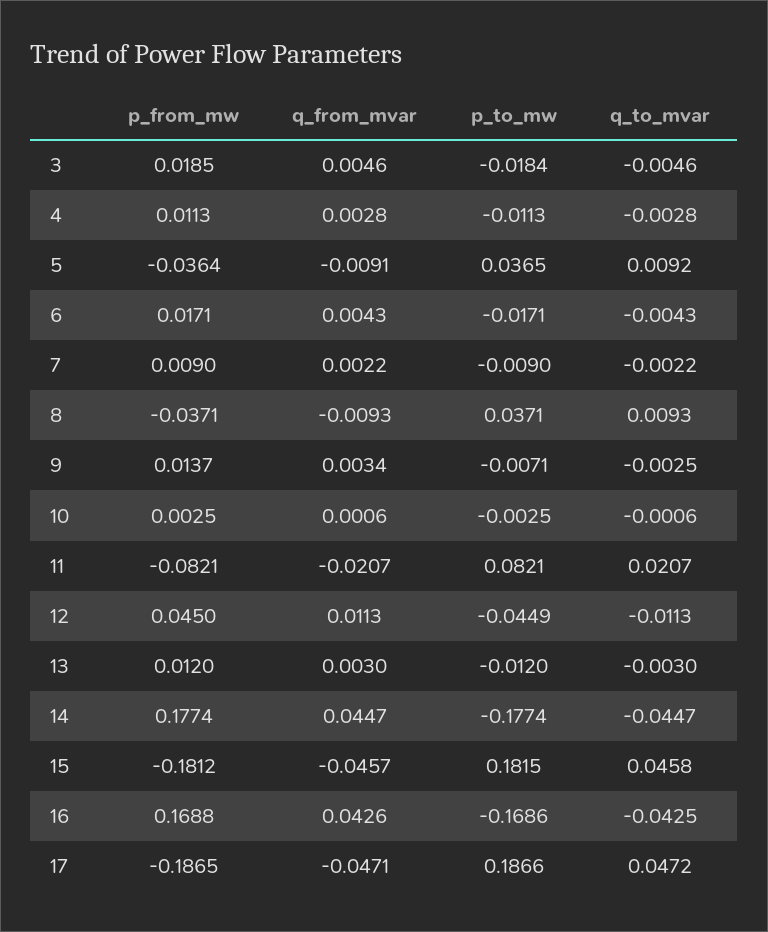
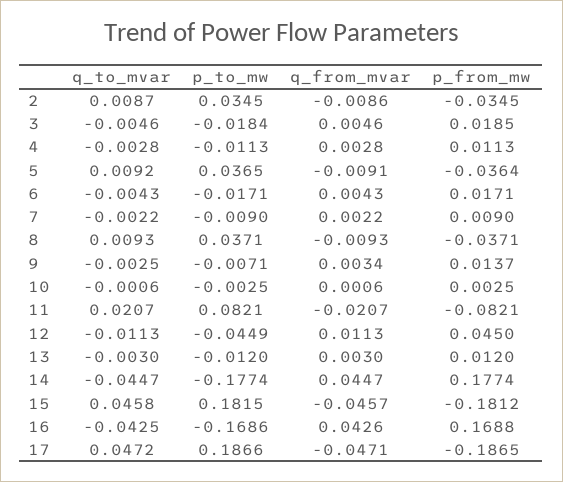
  {
    "p_from_mw": {
      "3": 0.0185,
      "4": 0.0113,
      "5": -0.0364,
      "6": 0.0171,
      "7": 0.009,
      "8": -0.0371,
      "9": 0.0137,
      "10": 0.0025,
      "11": -0.0821,
      "12": 0.045,
      "13": 0.012,
      "14": 0.1774,
      "15": -0.1812,
      "16": 0.1688,
-     "17": -0.1865
+     "17": -0.1865,
+     "2": -0.0345
    },
    "q_from_mvar": {
      "3": 0.0046,
      "4": 0.0028,
      "5": -0.0091,
      "6": 0.0043,
      "7": 0.0022,
      "8": -0.0093,
      "9": 0.0034,
      "10": 0.0006,
      "11": -0.0207,
      "12": 0.0113,
      "13": 0.003,
      "14": 0.0447,
      "15": -0.0457,
      "16": 0.0426,
-     "17": -0.0471
+     "17": -0.0471,
+     "2": -0.0086
    },
    "p_to_mw": {
      "3": -0.0184,
      "4": -0.0113,
      "5": 0.0365,
      "6": -0.0171,
      "7": -0.009,
      "8": 0.0371,
      "9": -0.0071,
      "10": -0.0025,
      "11": 0.0821,
      "12": -0.0449,
      "13": -0.012,
      "14": -0.1774,
      "15": 0.1815,
      "16": -0.1686,
-     "17": 0.1866
+     "17": 0.1866,
+     "2": 0.0345
    },
    "q_to_mvar": {
      "3": -0.0046,
      "4": -0.0028,
      "5": 0.0092,
      "6": -0.0043,
      "7": -0.0022,
      "8": 0.0093,
      "9": -0.0025,
      "10": -0.0006,
      "11": 0.0207,
      "12": -0.0113,
      "13": -0.003,
      "14": -0.0447,
      "15": 0.0458,
      "16": -0.0425,
-     "17": 0.0472
+     "17": 0.0472,
+     "2": 0.0087
    }
  }

